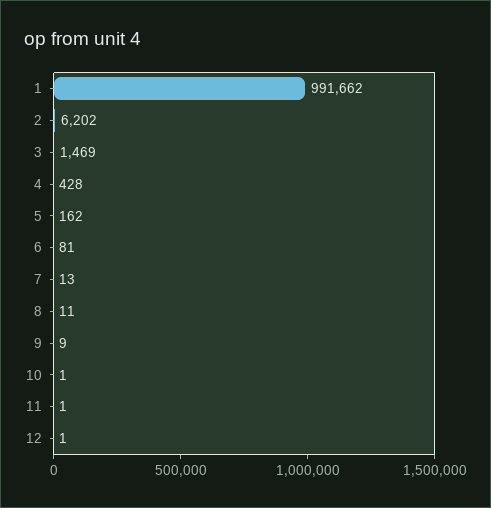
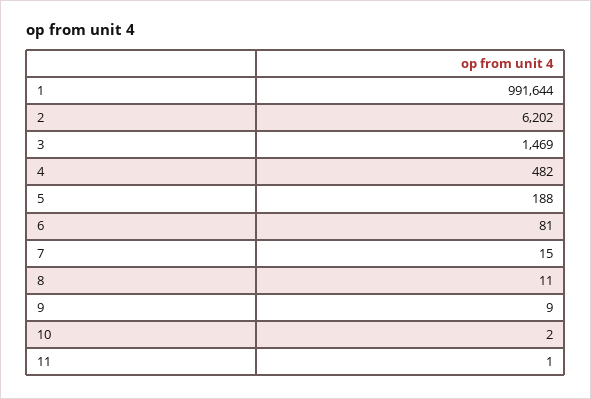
  {
-   "1": 991662,
+   "1": 991644,
    "2": 6202,
    "3": 1469,
-   "4": 428,
+   "4": 482,
-   "5": 162,
+   "5": 188,
    "6": 81,
-   "7": 13,
+   "7": 15,
    "8": 11,
    "9": 9,
-   "10": 1,
+   "10": 2,
-   "11": 1,
+   "11": 1
-   "12": 1
  }

